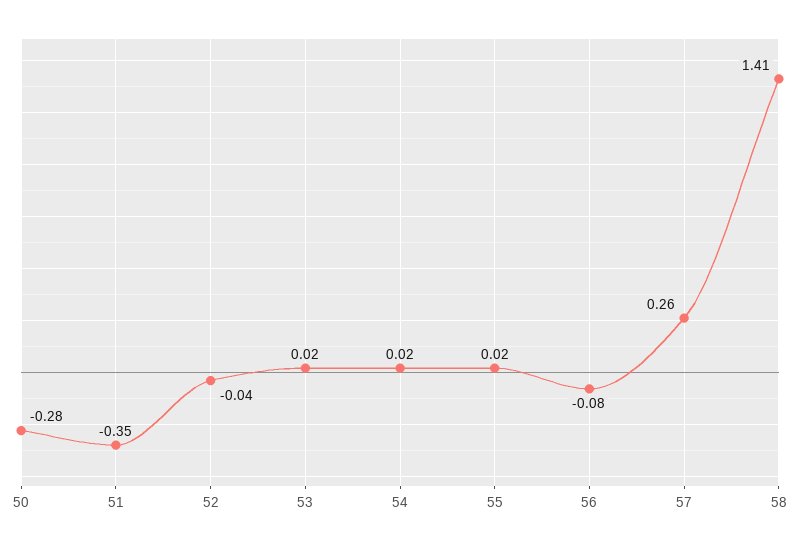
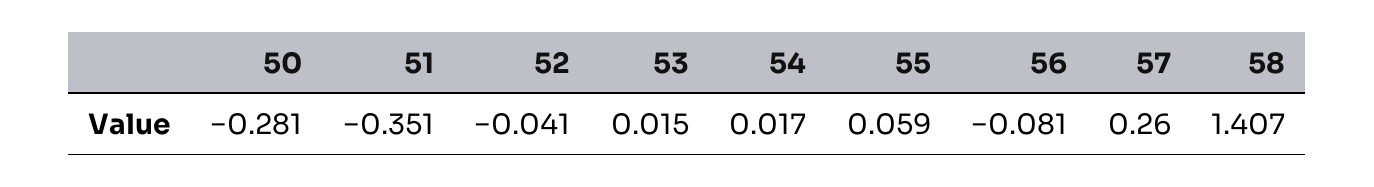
  {
    "50": -0.281,
    "51": -0.351,
    "52": -0.041,
    "53": 0.015,
    "54": 0.017,
-   "55": 0.02,
+   "55": 0.059,
    "56": -0.081,
    "57": 0.26,
    "58": 1.407
  }

